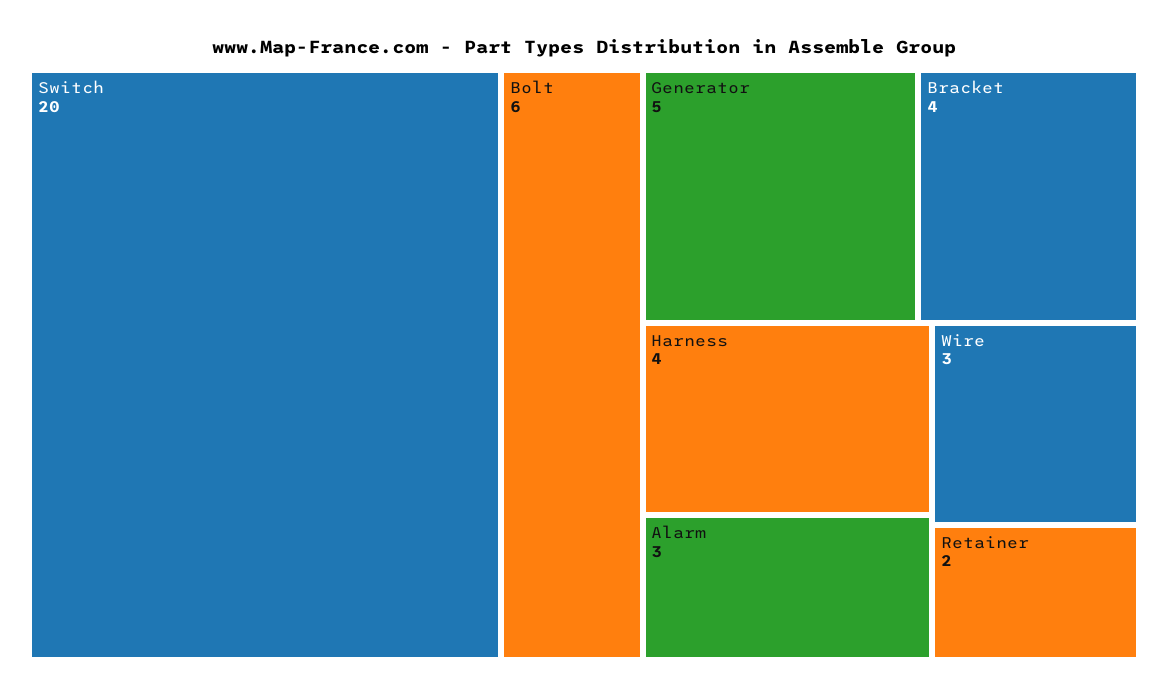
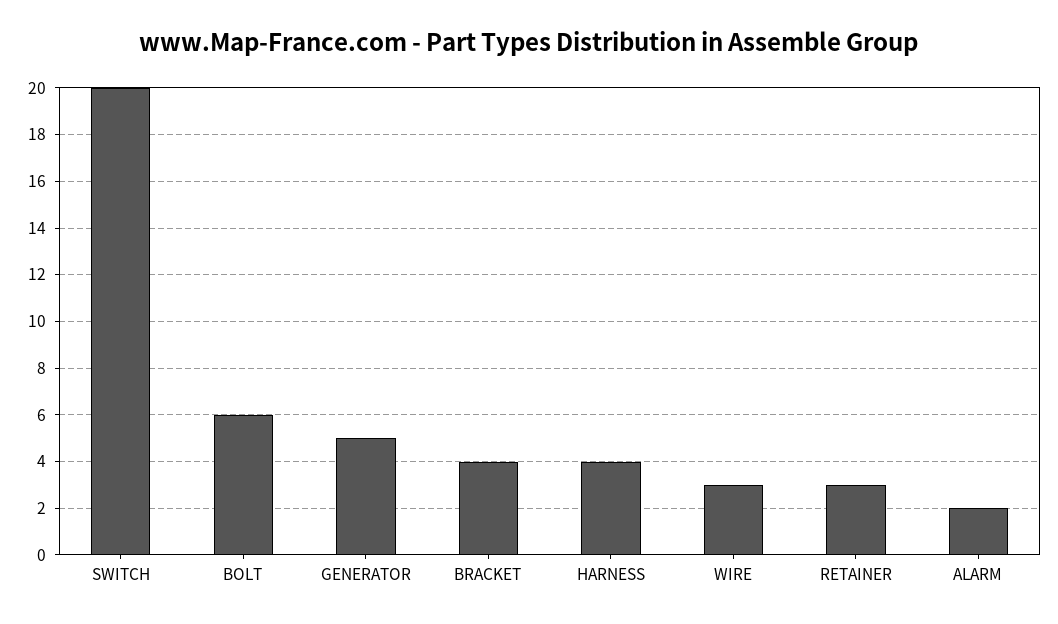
  {
    "Switch": 20,
    "Bolt": 6,
    "Generator": 5,
    "Bracket": 4,
    "Harness": 4,
-   "Alarm": 3,
+   "Alarm": 2,
    "Wire": 3,
-   "Retainer": 2
+   "Retainer": 3
  }

